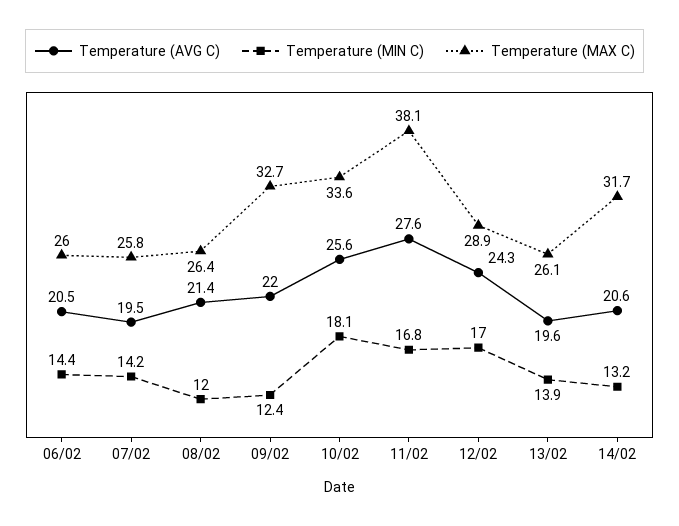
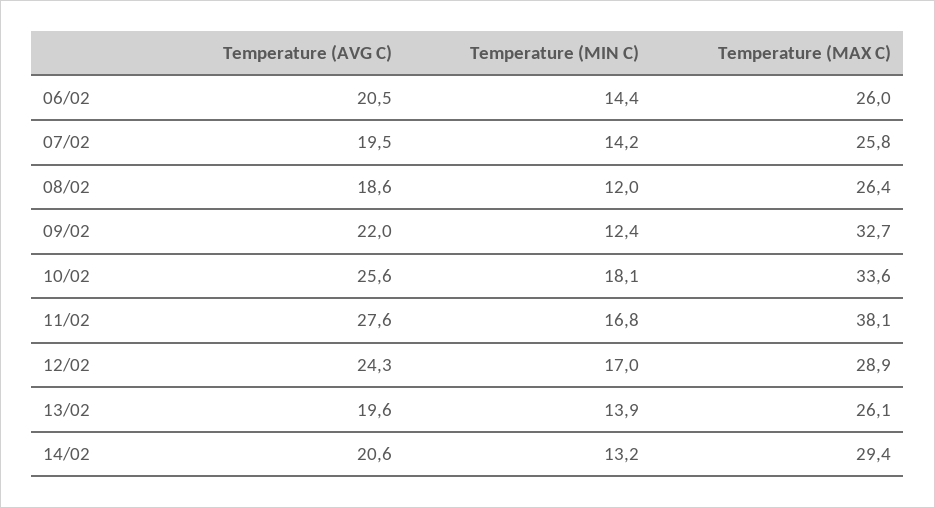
  {
    "Temperature (AVG C)": {
      "06/02": 20.5,
      "07/02": 19.5,
-     "08/02": 21.4,
+     "08/02": 18.6,
      "09/02": 22,
      "10/02": 25.6,
      "11/02": 27.6,
      "12/02": 24.3,
      "13/02": 19.6,
      "14/02": 20.6
    },
    "Temperature (MIN C)": {
      "06/02": 14.4,
      "07/02": 14.2,
      "08/02": 12,
      "09/02": 12.4,
      "10/02": 18.1,
      "11/02": 16.8,
      "12/02": 17,
      "13/02": 13.9,
      "14/02": 13.2
    },
    "Temperature (MAX C)": {
      "06/02": 26,
      "07/02": 25.8,
      "08/02": 26.4,
      "09/02": 32.7,
      "10/02": 33.6,
      "11/02": 38.1,
      "12/02": 28.9,
      "13/02": 26.1,
-     "14/02": 31.7
+     "14/02": 29.4
    }
  }

